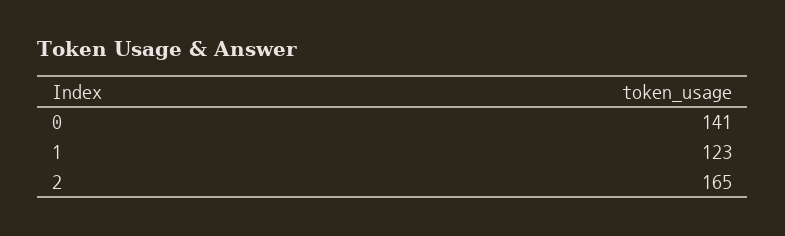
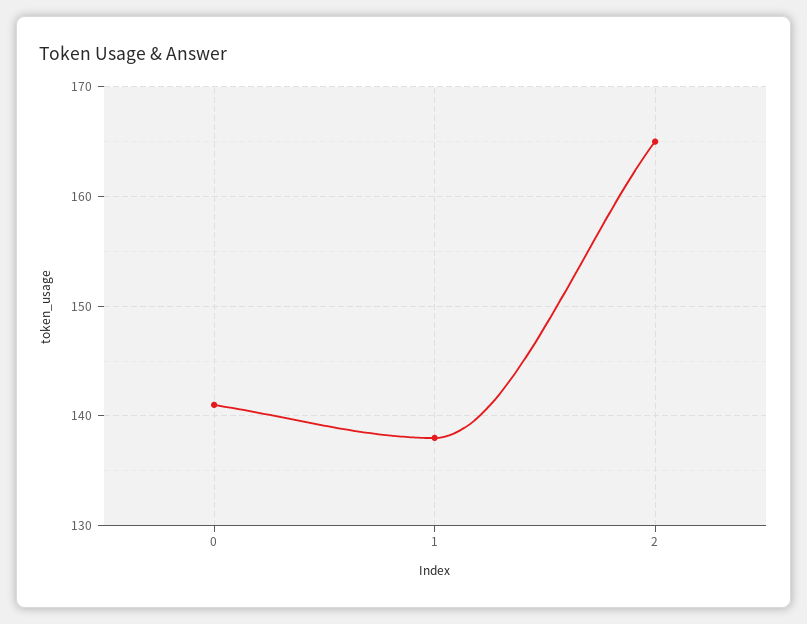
  {
    "0": 141,
-   "1": 123,
+   "1": 138,
    "2": 165
  }

